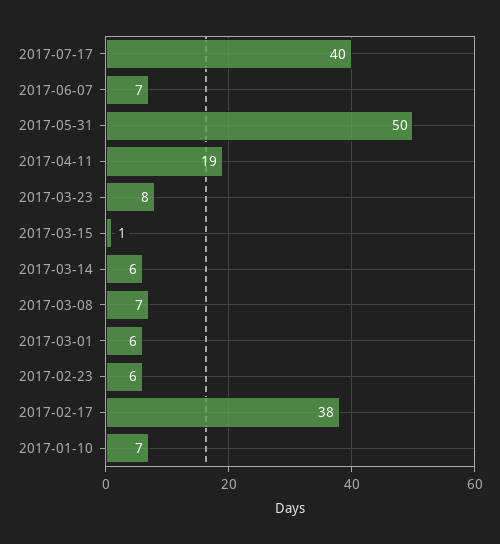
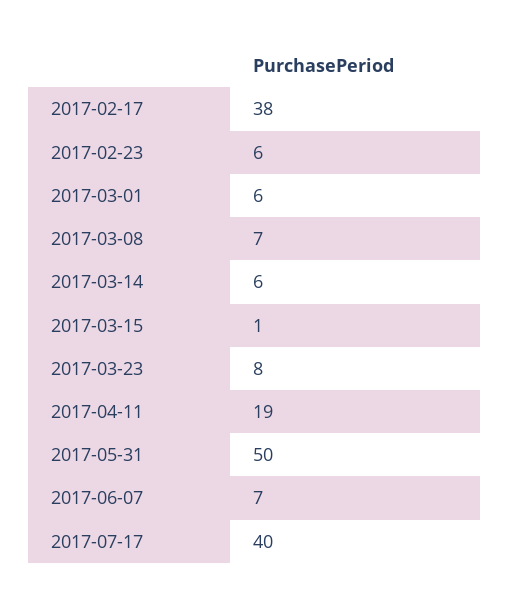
  {
    "2017-07-17": 40,
    "2017-06-07": 7,
    "2017-05-31": 50,
    "2017-04-11": 19,
    "2017-03-23": 8,
    "2017-03-15": 1,
    "2017-03-14": 6,
    "2017-03-08": 7,
    "2017-03-01": 6,
    "2017-02-23": 6,
-   "2017-02-17": 38,
+   "2017-02-17": 38
-   "2017-01-10": 7
  }

